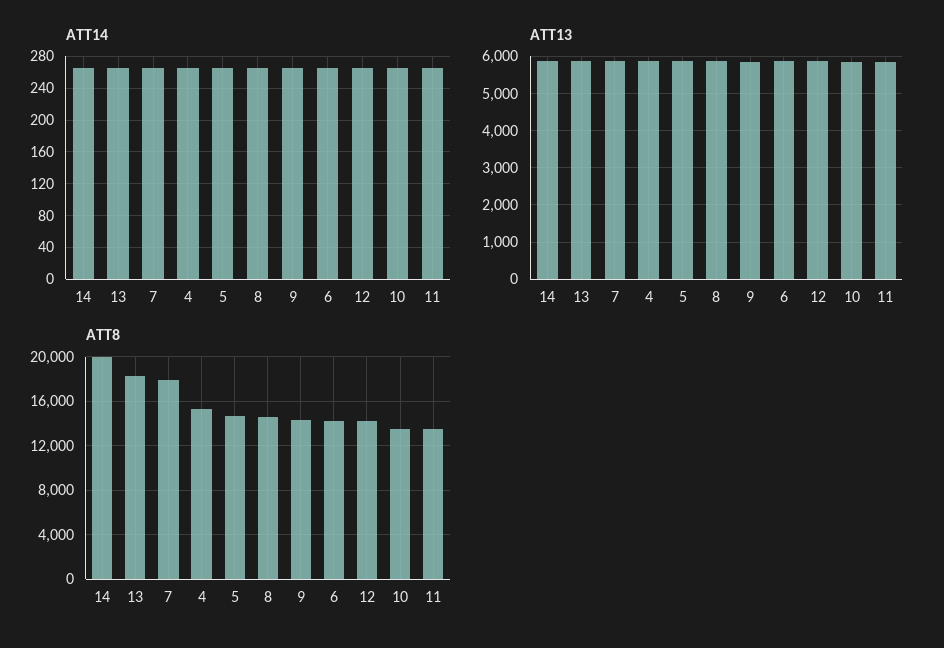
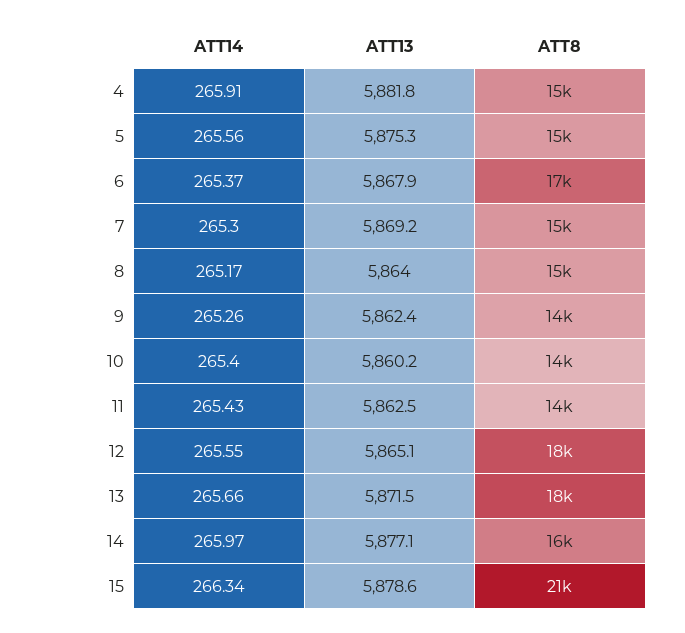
  {
    "ATT14": {
      "14": 265.97,
      "13": 265.66,
      "7": 265.3,
      "4": 265.91,
      "5": 265.56,
      "8": 265.17,
      "9": 265.26,
      "6": 265.37,
      "12": 265.55,
      "10": 265.4,
-     "11": 265.43
+     "11": 265.43,
+     "15": 266.34
    },
    "ATT13": {
      "14": 5877.1,
      "13": 5871.5,
      "7": 5869.2,
      "4": 5881.8,
      "5": 5875.3,
      "8": 5864,
      "9": 5862.4,
      "6": 5867.9,
      "12": 5865.1,
      "10": 5860.2,
-     "11": 5862.5
+     "11": 5862.5,
+     "15": 5878.6
    },
    "ATT8": {
-     "14": 20000,
+     "14": 16000,
      "13": 18000,
-     "7": 18000,
+     "7": 15000,
      "4": 15000,
      "5": 15000,
      "8": 15000,
      "9": 14000,
-     "6": 14000,
+     "6": 17000,
-     "12": 14000,
+     "12": 18000,
      "10": 14000,
-     "11": 14000
+     "11": 14000,
+     "15": 21000
    }
  }

